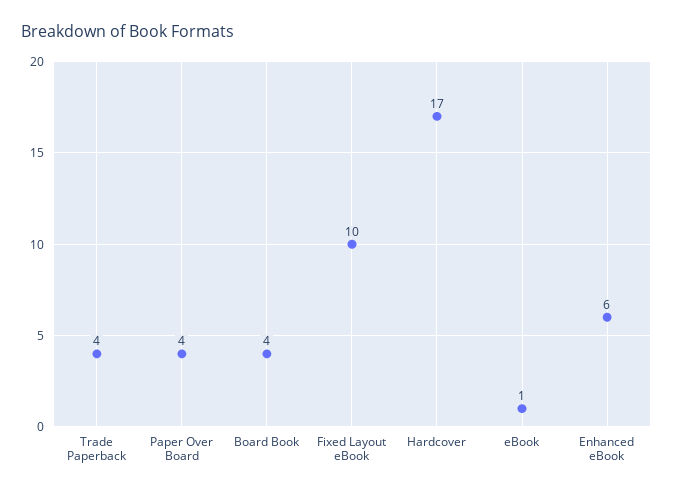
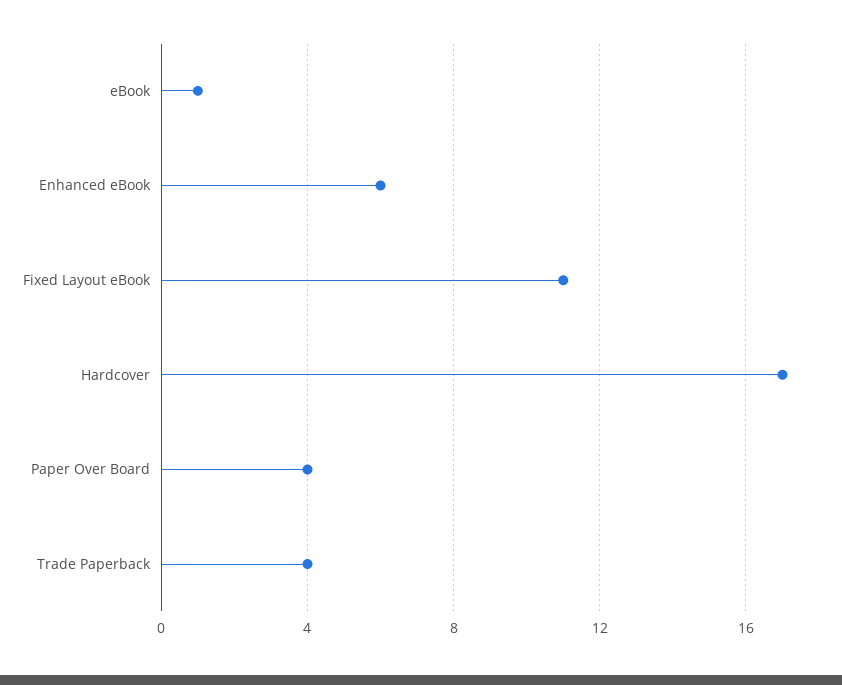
  {
    "Trade Paperback": 4,
    "Paper Over Board": 4,
-   "Board Book": 4,
-   "Fixed Layout eBook": 10,
+   "Fixed Layout eBook": 11,
    "Hardcover": 17,
    "eBook": 1,
    "Enhanced eBook": 6
  }

